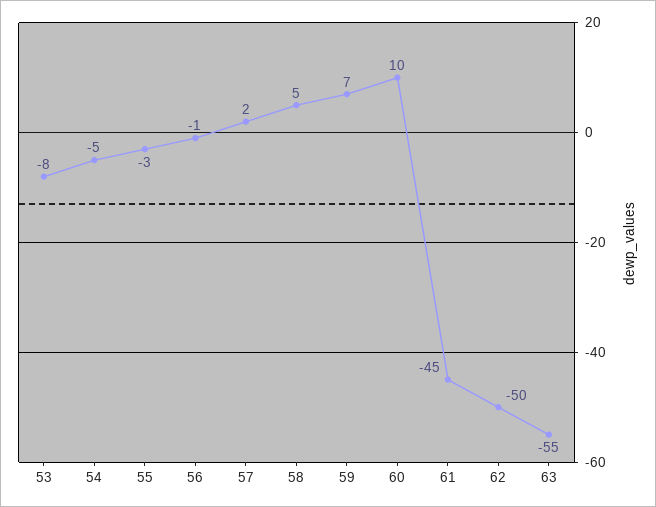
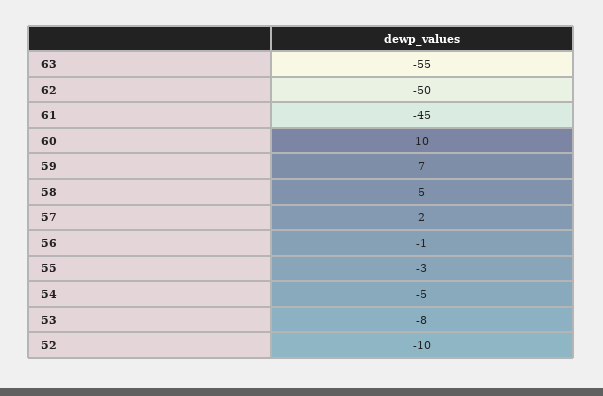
  {
    "53": -8,
    "54": -5,
    "55": -3,
    "56": -1,
    "57": 2,
    "58": 5,
    "59": 7,
    "60": 10,
    "61": -45,
    "62": -50,
-   "63": -55
+   "63": -55,
+   "52": -10
  }

